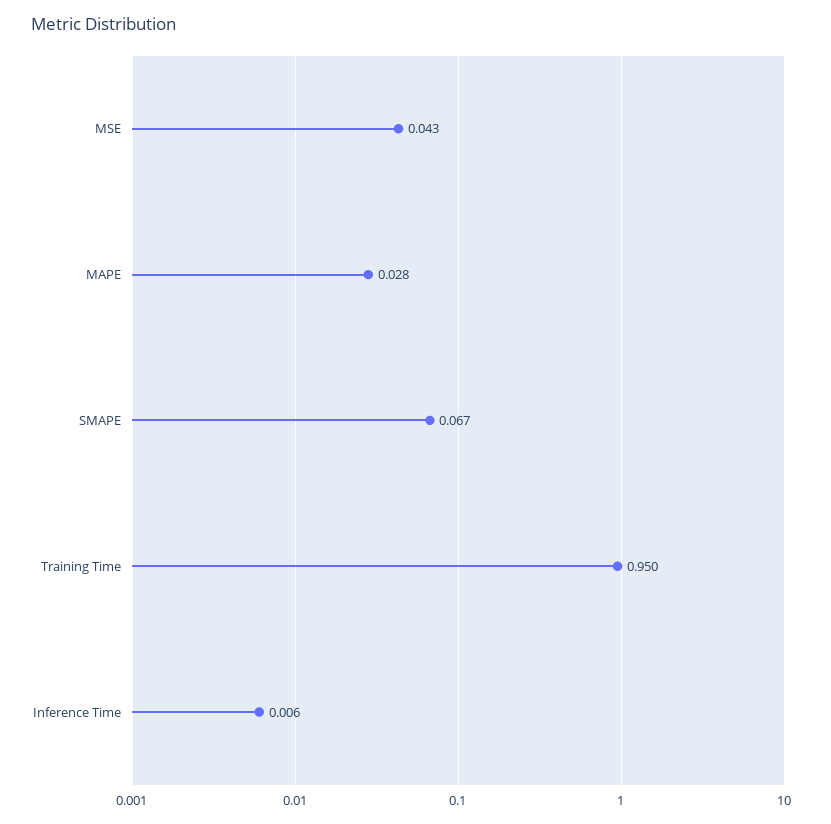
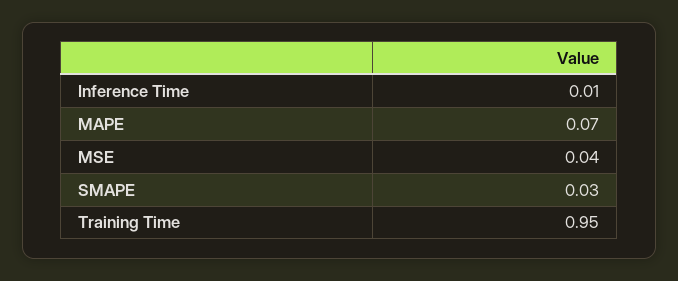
  {
    "MSE": 0.043,
-   "MAPE": 0.028,
+   "MAPE": 0.07,
-   "SMAPE": 0.067,
+   "SMAPE": 0.03,
    "Training Time": 0.95,
    "Inference Time": 0.006
  }

